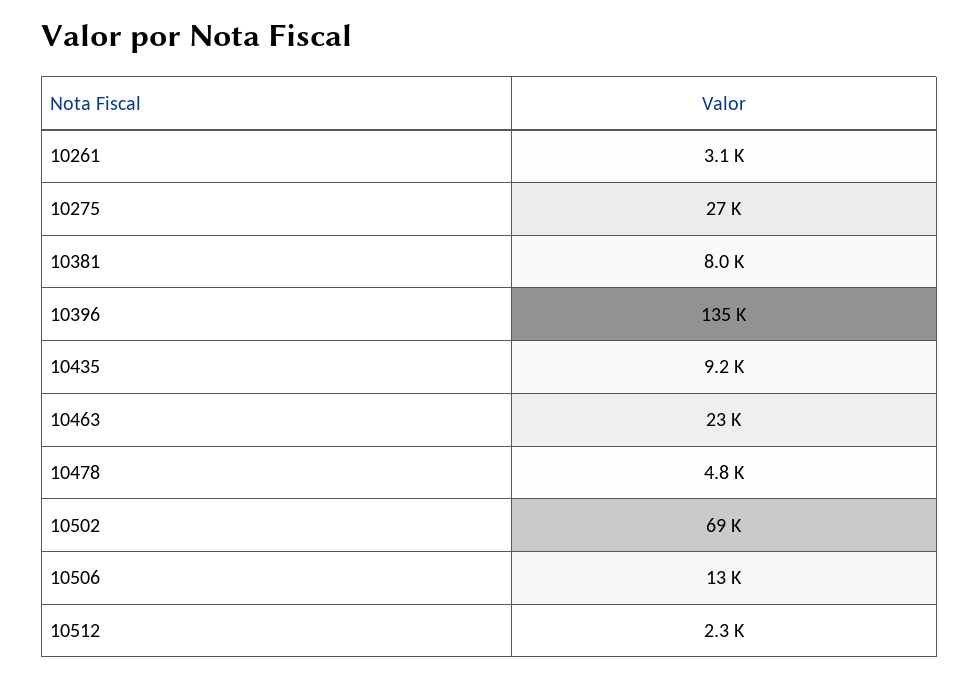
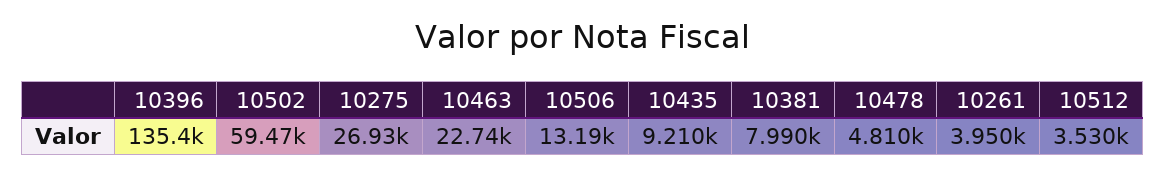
  {
-   "10261": 3100,
+   "10261": 3950,
    "10275": 26930,
    "10381": 7990,
    "10396": 135400,
    "10435": 9210,
    "10463": 22740,
    "10478": 4810,
-   "10502": 69000,
+   "10502": 59470,
    "10506": 13190,
-   "10512": 2300
+   "10512": 3530
  }

